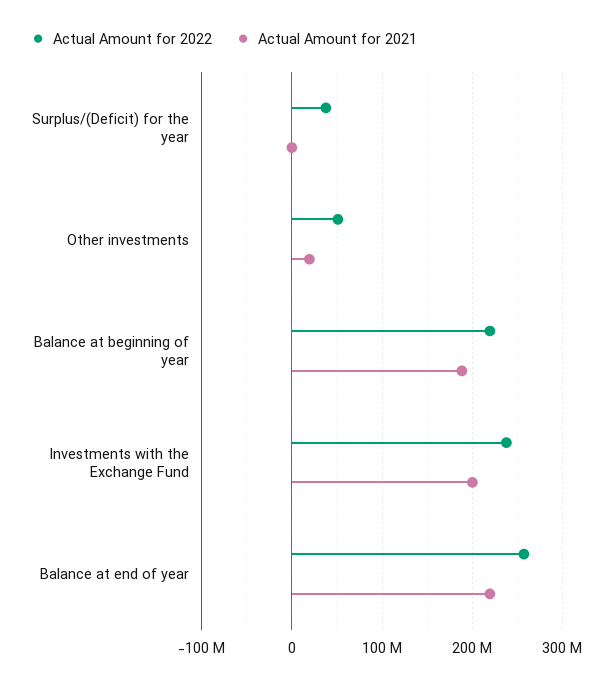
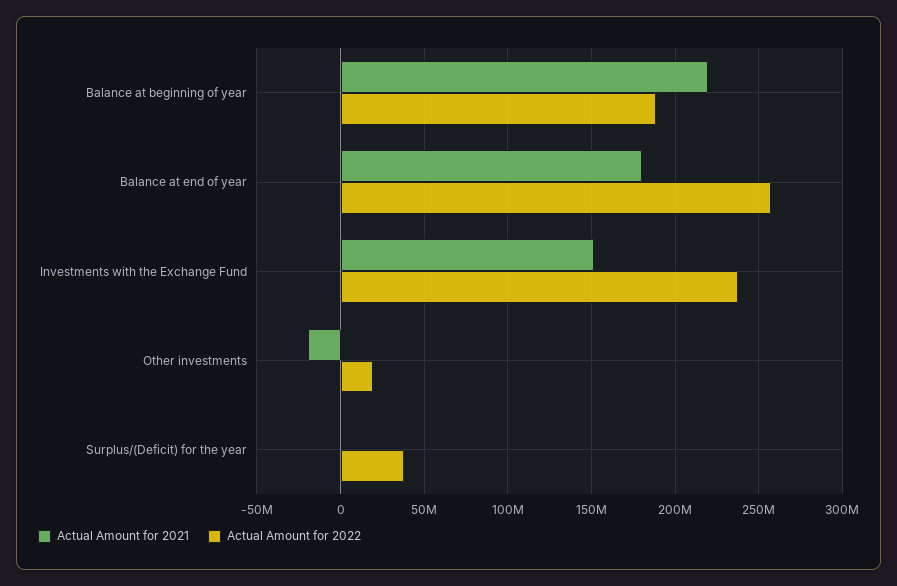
  {
    "Actual Amount for 2022": {
      "Surplus/(Deficit) for the year": 40000000,
-     "Other investments": 50000000,
+     "Other investments": 20000000,
-     "Balance at beginning of year": 220000000,
+     "Balance at beginning of year": 190000000,
      "Investments with the Exchange Fund": 240000000,
      "Balance at end of year": 255000000
    },
    "Actual Amount for 2021": {
      "Surplus/(Deficit) for the year": 0,
-     "Other investments": 20000000,
+     "Other investments": -20000000,
-     "Balance at beginning of year": 190000000,
+     "Balance at beginning of year": 220000000,
-     "Investments with the Exchange Fund": 200000000,
+     "Investments with the Exchange Fund": 150000000,
-     "Balance at end of year": 220000000
+     "Balance at end of year": 180000000
    }
  }

